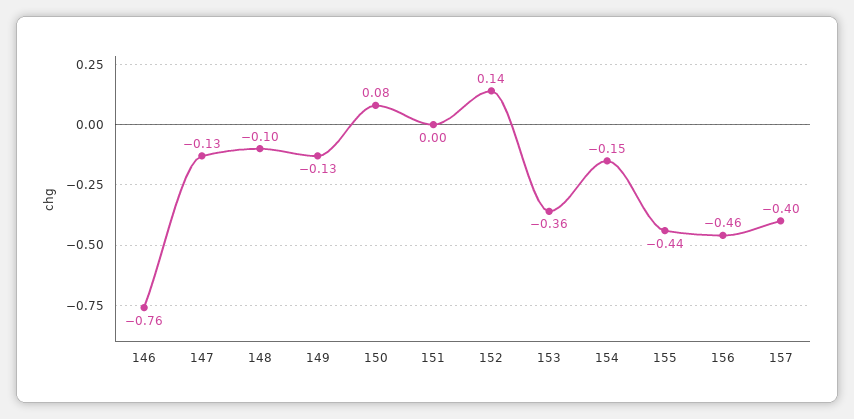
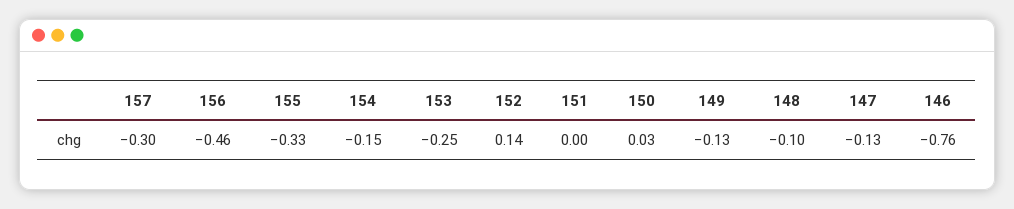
  {
    "146": -0.76,
    "147": -0.13,
    "148": -0.1,
    "149": -0.13,
-   "150": 0.08,
+   "150": 0.03,
    "151": 0,
    "152": 0.14,
-   "153": -0.36,
+   "153": -0.25,
    "154": -0.15,
-   "155": -0.44,
+   "155": -0.33,
    "156": -0.46,
-   "157": -0.4
+   "157": -0.3
  }

